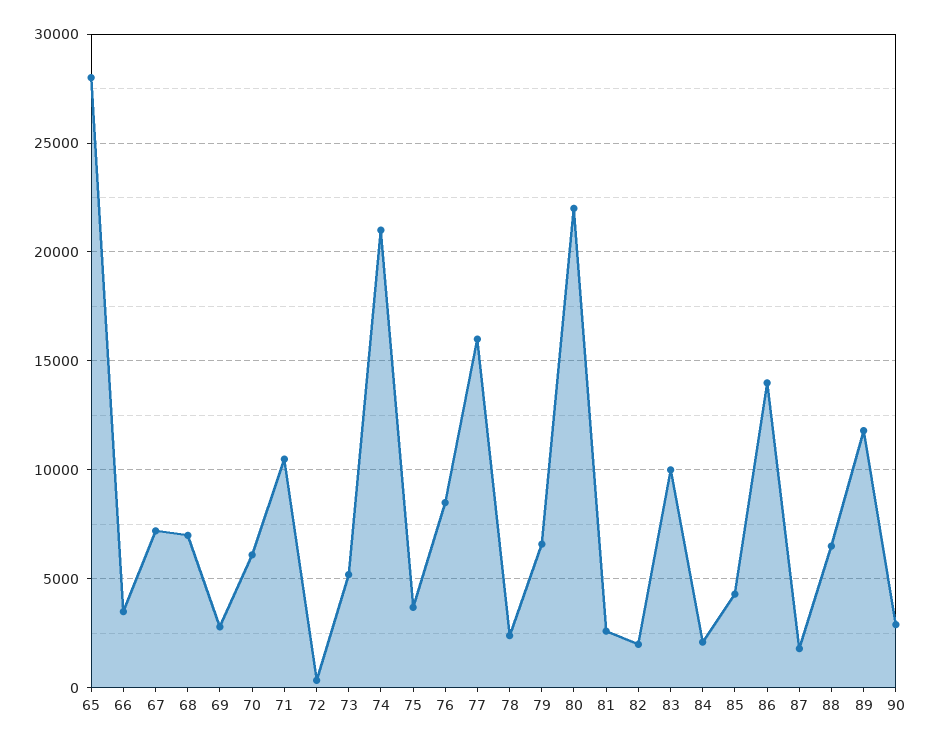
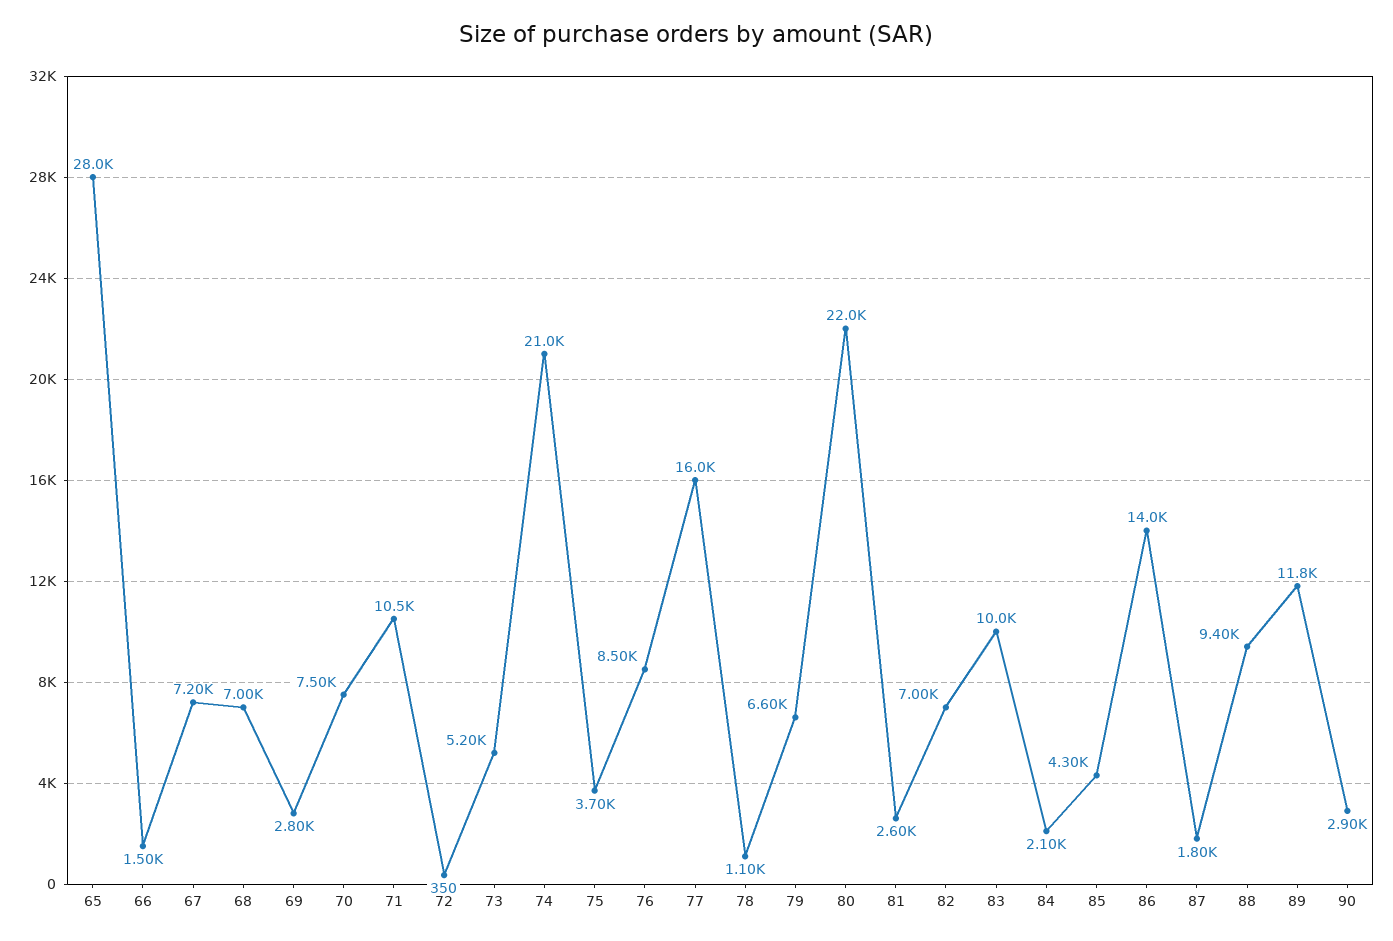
  {
    "65": 28000,
-   "66": 3500,
+   "66": 1500,
    "67": 7200,
    "68": 7000,
    "69": 2800,
-   "70": 6000,
+   "70": 7500,
    "71": 10500,
    "72": 350,
    "73": 5200,
    "74": 21000,
    "75": 3700,
    "76": 8500,
    "77": 16000,
-   "78": 2500,
+   "78": 1100,
    "79": 6600,
    "80": 22000,
    "81": 2600,
-   "82": 2000,
+   "82": 7000,
    "83": 10000,
    "84": 2100,
    "85": 4300,
    "86": 14000,
    "87": 1800,
-   "88": 6500,
+   "88": 9400,
    "89": 11800,
    "90": 2900
  }

